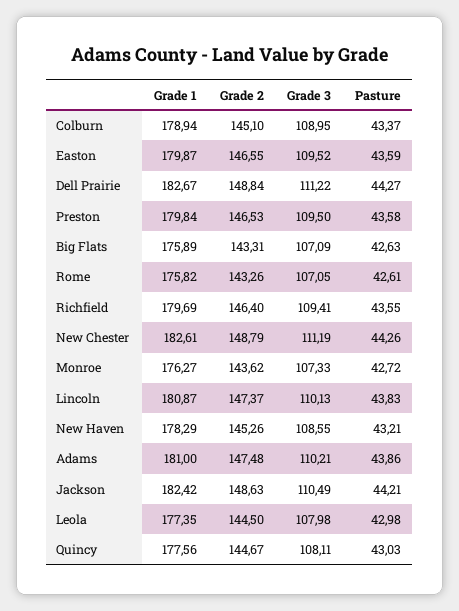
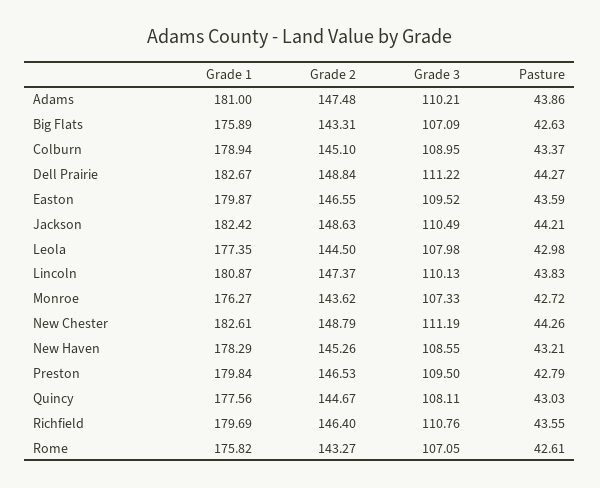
  {
    "Grade 1": {
      "Colburn": 178.94,
      "Easton": 179.87,
      "Dell Prairie": 182.67,
      "Preston": 179.84,
      "Big Flats": 175.89,
      "Rome": 175.82,
      "Richfield": 179.69,
      "New Chester": 182.61,
      "Monroe": 176.27,
      "Lincoln": 180.87,
      "New Haven": 178.29,
      "Adams": 181,
      "Jackson": 182.42,
      "Leola": 177.35,
      "Quincy": 177.56
    },
    "Grade 2": {
      "Colburn": 145.1,
      "Easton": 146.55,
      "Dell Prairie": 148.84,
      "Preston": 146.53,
      "Big Flats": 143.31,
-     "Rome": 143.26,
+     "Rome": 143.27,
      "Richfield": 146.4,
      "New Chester": 148.79,
      "Monroe": 143.62,
      "Lincoln": 147.37,
      "New Haven": 145.26,
      "Adams": 147.48,
      "Jackson": 148.63,
      "Leola": 144.5,
      "Quincy": 144.67
    },
    "Grade 3": {
      "Colburn": 108.95,
      "Easton": 109.52,
      "Dell Prairie": 111.22,
      "Preston": 109.5,
      "Big Flats": 107.09,
      "Rome": 107.05,
-     "Richfield": 109.41,
+     "Richfield": 110.76,
      "New Chester": 111.19,
      "Monroe": 107.33,
      "Lincoln": 110.13,
      "New Haven": 108.55,
      "Adams": 110.21,
      "Jackson": 110.49,
      "Leola": 107.98,
      "Quincy": 108.11
    },
    "Pasture": {
      "Colburn": 43.37,
      "Easton": 43.59,
      "Dell Prairie": 44.27,
-     "Preston": 43.58,
+     "Preston": 42.79,
      "Big Flats": 42.63,
      "Rome": 42.61,
      "Richfield": 43.55,
      "New Chester": 44.26,
      "Monroe": 42.72,
      "Lincoln": 43.83,
      "New Haven": 43.21,
      "Adams": 43.86,
      "Jackson": 44.21,
      "Leola": 42.98,
      "Quincy": 43.03
    }
  }

